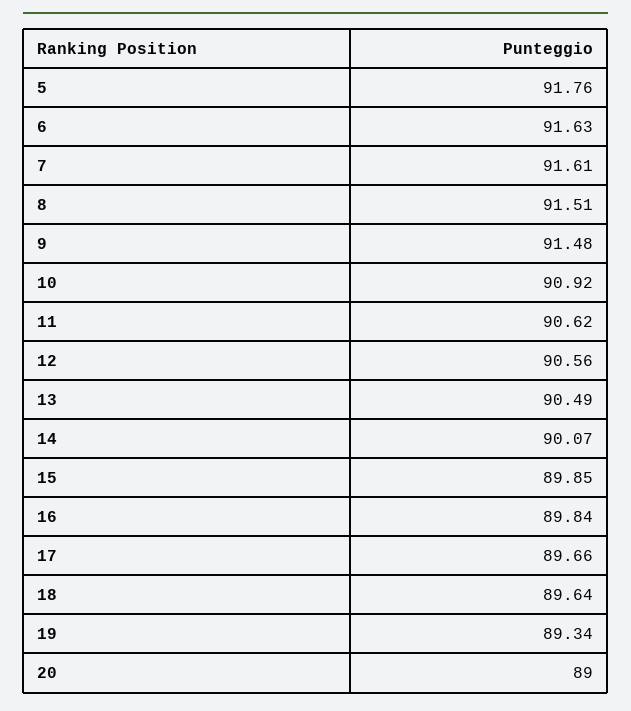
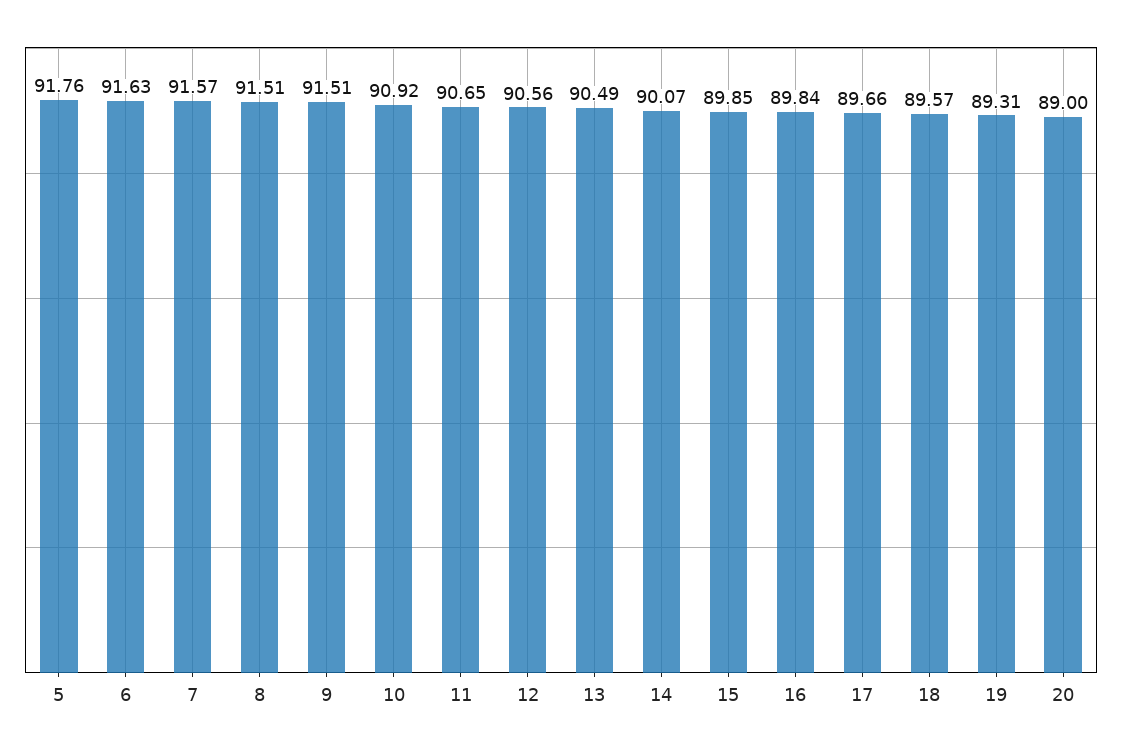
  {
    "5": 91.76,
    "6": 91.63,
-   "7": 91.61,
+   "7": 91.57,
    "8": 91.51,
-   "9": 91.48,
+   "9": 91.51,
    "10": 90.92,
-   "11": 90.62,
+   "11": 90.65,
    "12": 90.56,
    "13": 90.49,
    "14": 90.07,
    "15": 89.85,
    "16": 89.84,
    "17": 89.66,
-   "18": 89.64,
+   "18": 89.57,
-   "19": 89.34,
+   "19": 89.31,
    "20": 89
  }

